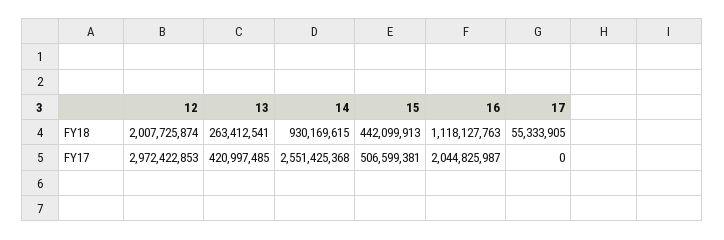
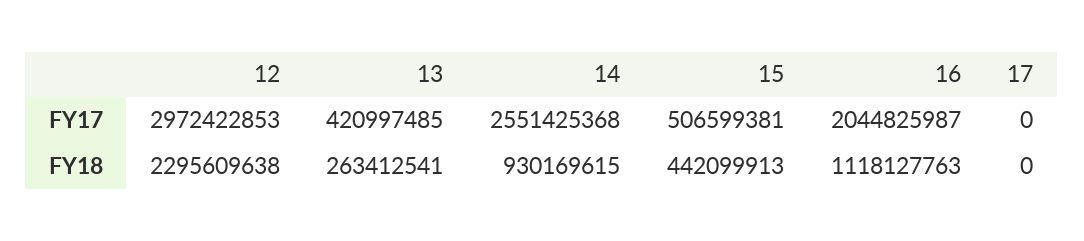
  {
    "12": {
-     "FY18": 2007725874,
+     "FY18": 2295609638,
      "FY17": 2972422853
    },
    "13": {
      "FY18": 263412541,
      "FY17": 420997485
    },
    "14": {
      "FY18": 930169615,
      "FY17": 2551425368
    },
    "15": {
      "FY18": 442099913,
      "FY17": 506599381
    },
    "16": {
      "FY18": 1118127763,
      "FY17": 2044825987
    },
    "17": {
-     "FY18": 55333905,
+     "FY18": 0,
      "FY17": 0
    }
  }

